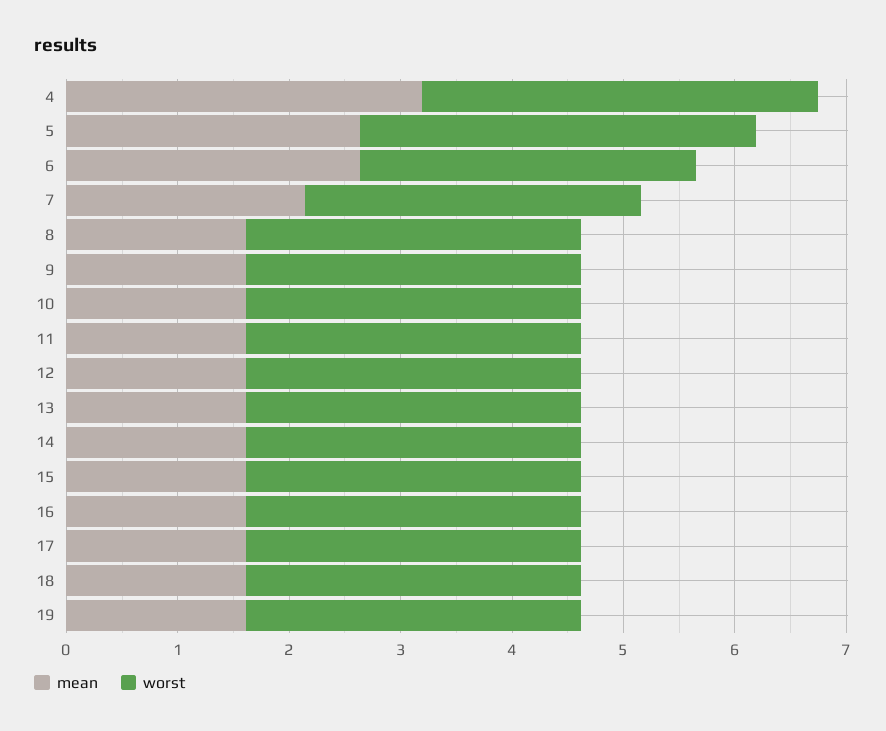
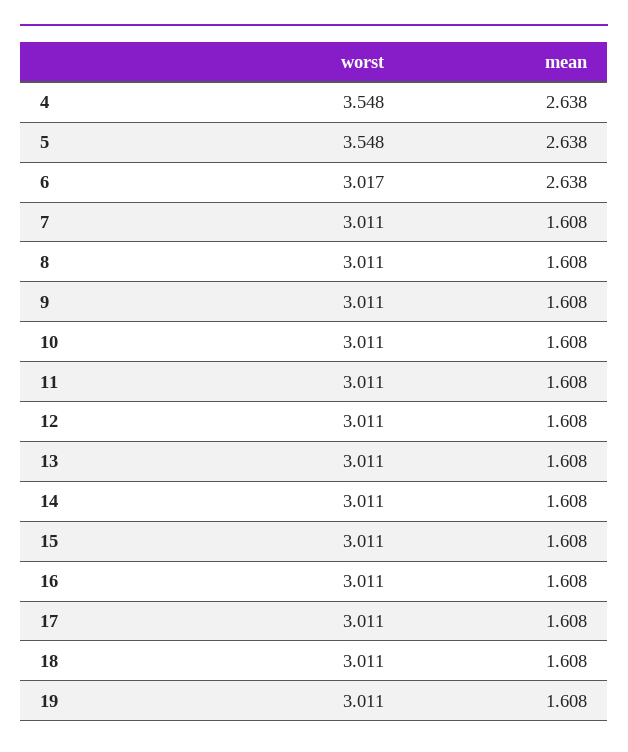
  {
    "mean": {
-     "4": 3.2,
+     "4": 2.638,
      "5": 2.638,
      "6": 2.638,
-     "7": 2.2,
+     "7": 1.608,
      "8": 1.608,
      "9": 1.608,
      "10": 1.608,
      "11": 1.608,
      "12": 1.608,
      "13": 1.608,
      "14": 1.608,
      "15": 1.608,
      "16": 1.608,
      "17": 1.608,
      "18": 1.608,
      "19": 1.608
    },
    "worst": {
      "4": 3.548,
      "5": 3.548,
      "6": 3.017,
      "7": 3.011,
      "8": 3.011,
      "9": 3.011,
      "10": 3.011,
      "11": 3.011,
      "12": 3.011,
      "13": 3.011,
      "14": 3.011,
      "15": 3.011,
      "16": 3.011,
      "17": 3.011,
      "18": 3.011,
      "19": 3.011
    }
  }

